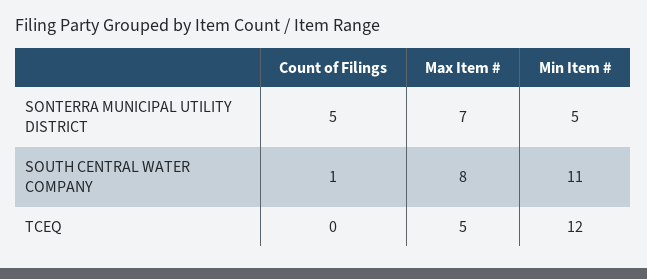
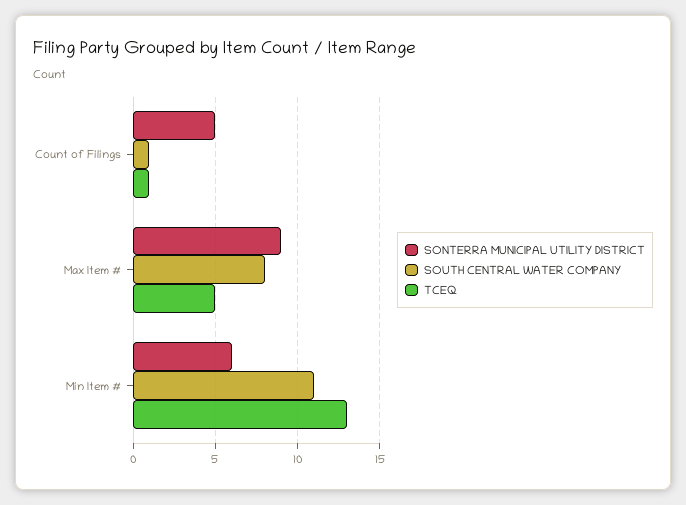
  {
    "SONTERRA MUNICIPAL UTILITY DISTRICT": {
      "Count of Filings": 5,
-     "Max Item #": 7,
+     "Max Item #": 9,
-     "Min Item #": 5
+     "Min Item #": 6
    },
    "SOUTH CENTRAL WATER COMPANY": {
      "Count of Filings": 1,
      "Max Item #": 8,
      "Min Item #": 11
    },
    "TCEQ": {
-     "Count of Filings": 0,
+     "Count of Filings": 1,
      "Max Item #": 5,
-     "Min Item #": 12
+     "Min Item #": 13
    }
  }

